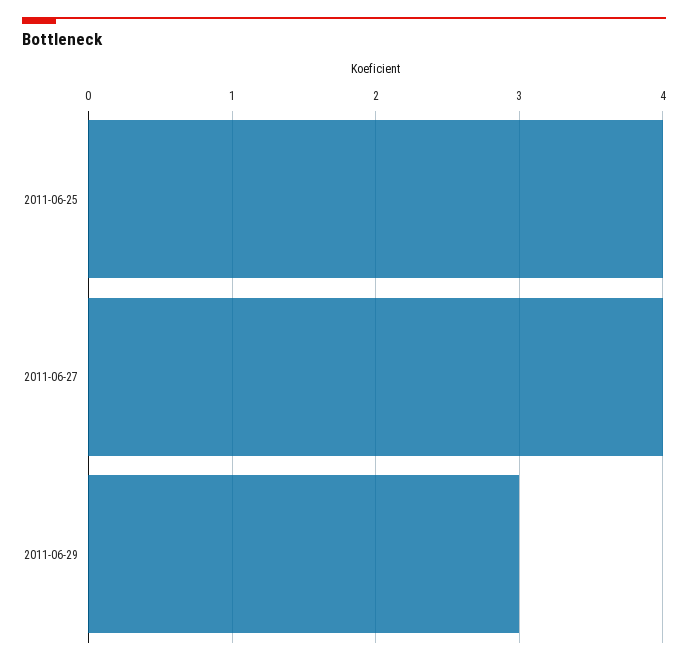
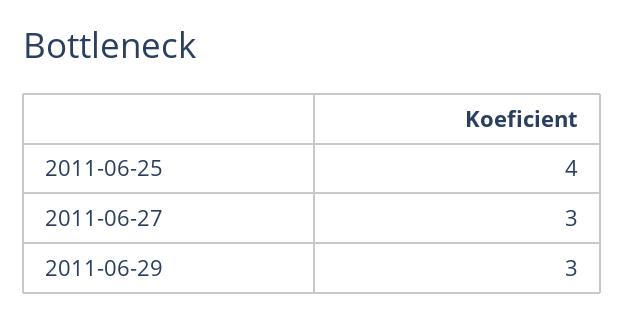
  {
    "2011-06-25": 4,
-   "2011-06-27": 4,
+   "2011-06-27": 3,
    "2011-06-29": 3
  }

